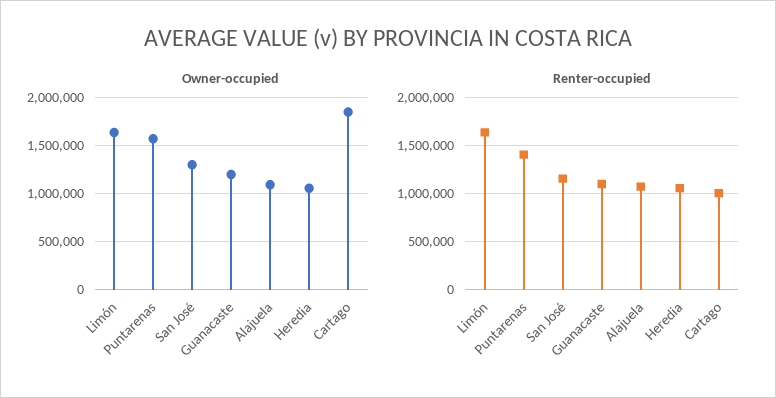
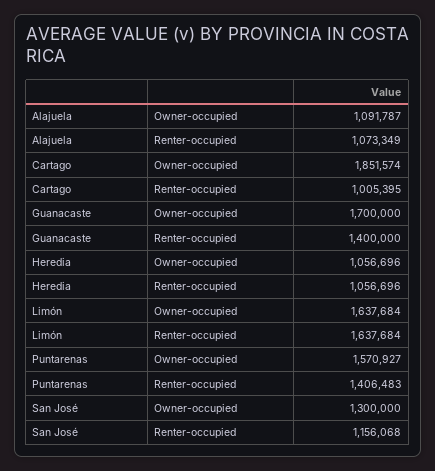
  {
    "Owner-occupied": {
      "Limón": 1637684,
      "Puntarenas": 1570927,
      "San José": 1300000,
-     "Guanacaste": 1200000,
+     "Guanacaste": 1700000,
      "Alajuela": 1091787,
      "Heredia": 1056696,
      "Cartago": 1851574
    },
    "Renter-occupied": {
      "Limón": 1637684,
      "Puntarenas": 1406483,
      "San José": 1156068,
-     "Guanacaste": 1100000,
+     "Guanacaste": 1400000,
      "Alajuela": 1073349,
      "Heredia": 1056696,
      "Cartago": 1005395
    }
  }

